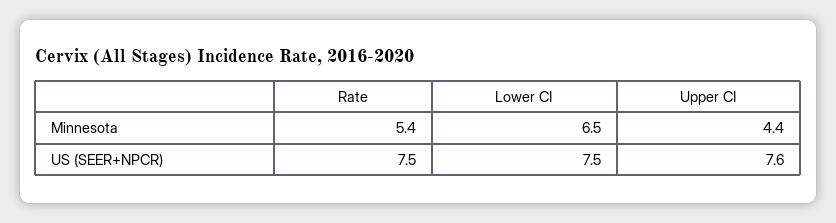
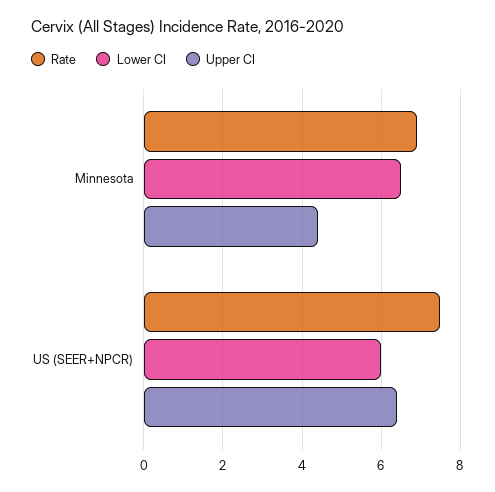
  {
    "Rate": {
-     "Minnesota": 5.4,
+     "Minnesota": 7,
      "US (SEER+NPCR)": 7.5
    },
    "Lower CI": {
      "Minnesota": 6.5,
-     "US (SEER+NPCR)": 7.5
+     "US (SEER+NPCR)": 6
    },
    "Upper CI": {
      "Minnesota": 4.4,
-     "US (SEER+NPCR)": 7.6
+     "US (SEER+NPCR)": 6.5
    }
  }

